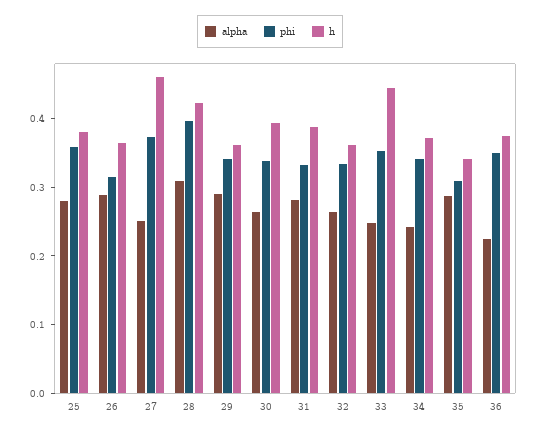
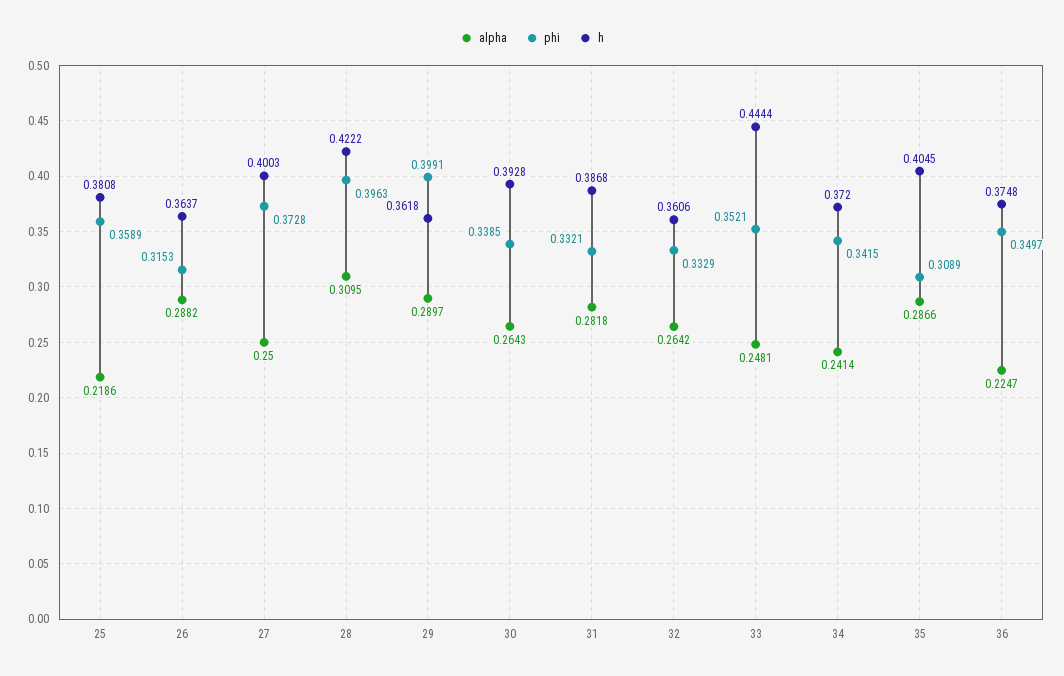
  {
    "alpha": {
-     "25": 0.28,
+     "25": 0.2186,
      "26": 0.2882,
      "27": 0.25,
      "28": 0.3095,
      "29": 0.2897,
      "30": 0.2643,
      "31": 0.2818,
      "32": 0.2642,
      "33": 0.2481,
      "34": 0.2414,
      "35": 0.2866,
      "36": 0.2247
    },
    "phi": {
      "25": 0.3589,
      "26": 0.3153,
      "27": 0.3728,
      "28": 0.3963,
-     "29": 0.34,
+     "29": 0.3991,
      "30": 0.3385,
      "31": 0.3321,
      "32": 0.3329,
      "33": 0.3521,
      "34": 0.3415,
      "35": 0.3089,
      "36": 0.3497
    },
    "h": {
      "25": 0.3808,
      "26": 0.3637,
-     "27": 0.46,
+     "27": 0.4003,
      "28": 0.4222,
      "29": 0.3618,
      "30": 0.3928,
      "31": 0.3868,
      "32": 0.3606,
      "33": 0.4444,
      "34": 0.372,
-     "35": 0.34,
+     "35": 0.4045,
      "36": 0.3748
    }
  }

